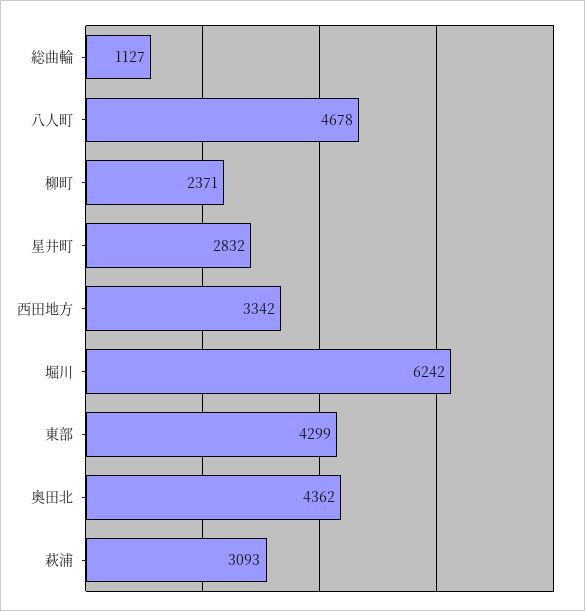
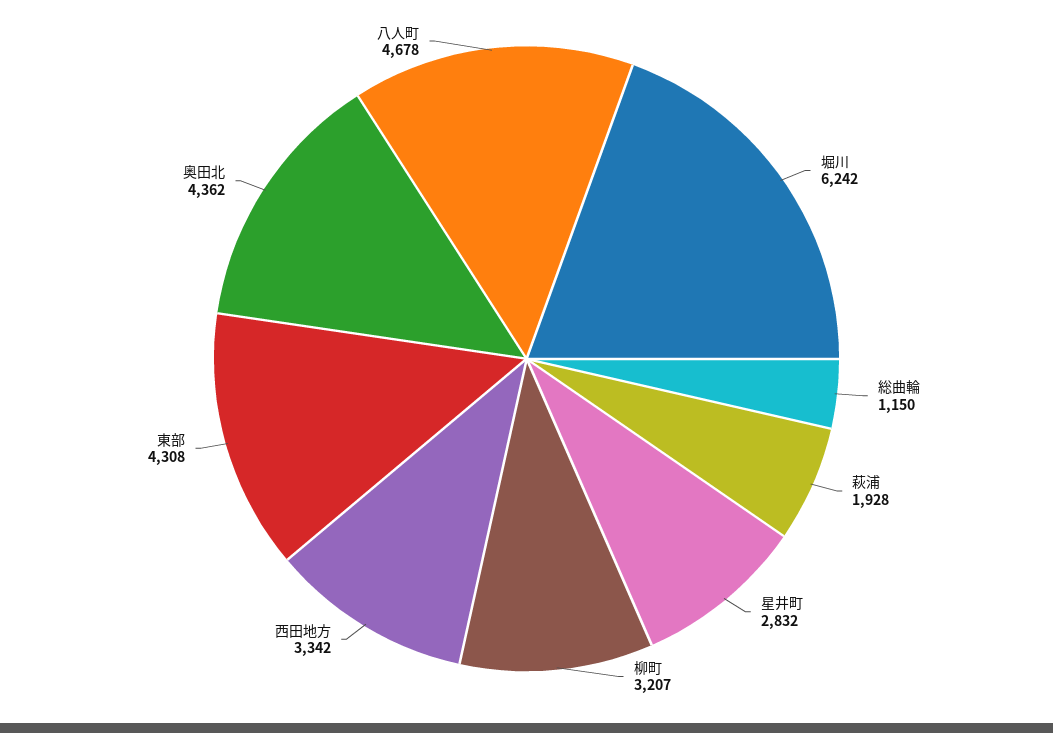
  {
-   "総曲輪": 1127,
+   "総曲輪": 1150,
    "八人町": 4678,
-   "柳町": 2371,
+   "柳町": 3207,
    "星井町": 2832,
    "西田地方": 3342,
    "堀川": 6242,
-   "東部": 4299,
+   "東部": 4308,
    "奥田北": 4362,
-   "萩浦": 3093
+   "萩浦": 1928
  }

